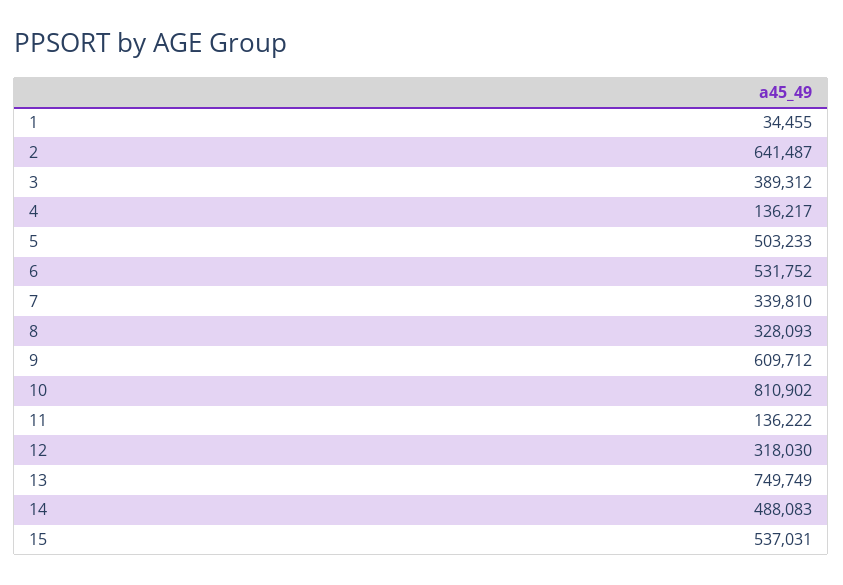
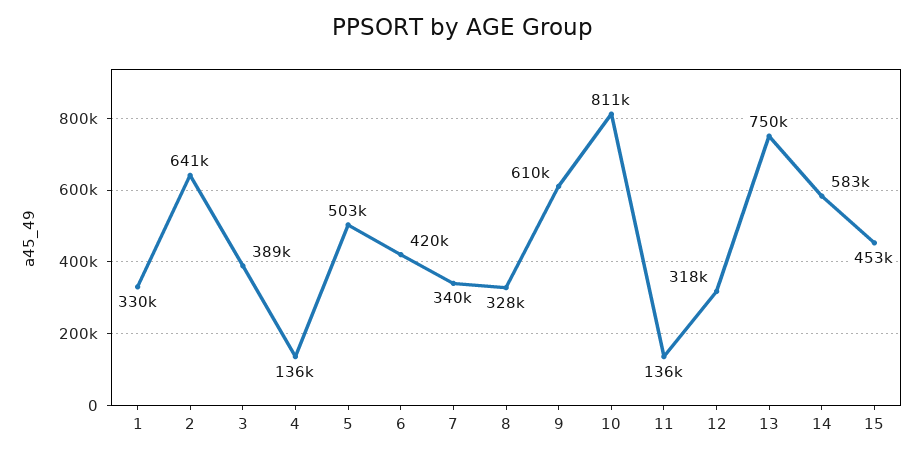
  {
-   "1": 34455,
+   "1": 330000,
    "2": 641487,
    "3": 389312,
    "4": 136217,
    "5": 503233,
-   "6": 531752,
+   "6": 420000,
    "7": 339810,
    "8": 328093,
    "9": 609712,
    "10": 810902,
    "11": 136222,
    "12": 318030,
    "13": 749749,
-   "14": 488083,
+   "14": 583000,
-   "15": 537031
+   "15": 453000
  }

